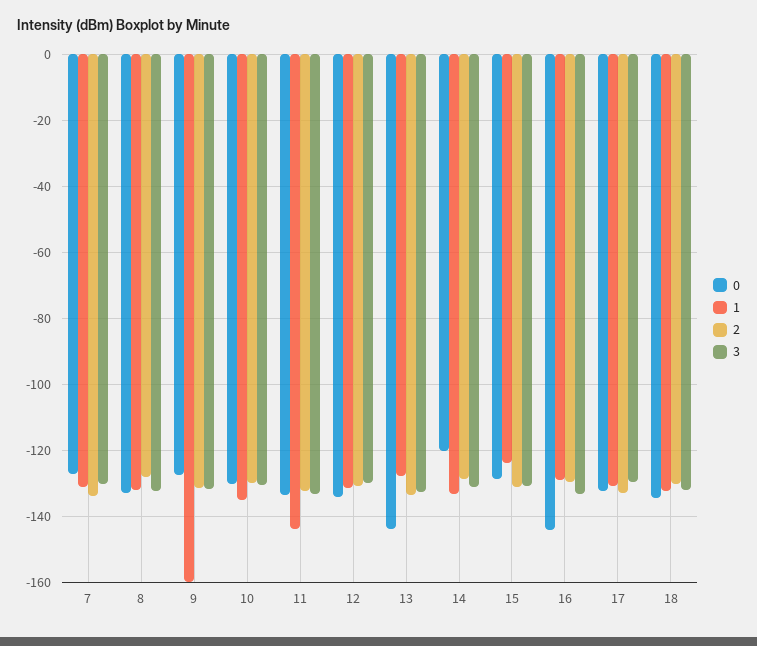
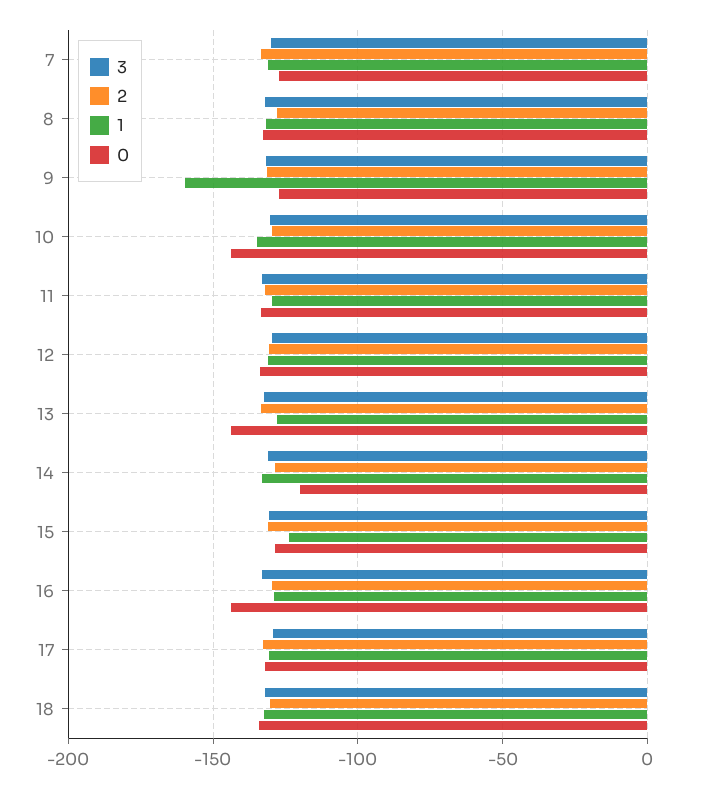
  {
    "0": {
      "7": -128,
      "8": -132,
      "9": -128,
-     "10": -130,
+     "10": -145,
      "11": -134,
      "12": -134,
      "13": -144,
      "14": -120,
      "15": -128,
      "16": -144,
      "17": -132,
      "18": -134
    },
    "1": {
      "7": -130,
      "8": -132,
      "9": -160,
      "10": -136,
-     "11": -144,
+     "11": -130,
      "12": -132,
      "13": -128,
      "14": -134,
      "15": -124,
      "16": -128,
      "17": -130,
      "18": -132
    },
    "2": {
      "7": -134,
      "8": -128,
      "9": -132,
      "10": -130,
      "11": -132,
      "12": -130,
      "13": -134,
      "14": -128,
      "15": -132,
      "16": -130,
      "17": -132,
      "18": -130
    },
    "3": {
      "7": -130,
      "8": -132,
      "9": -132,
      "10": -130,
      "11": -134,
      "12": -130,
      "13": -132,
      "14": -132,
      "15": -130,
      "16": -134,
      "17": -130,
      "18": -132
    }
  }

